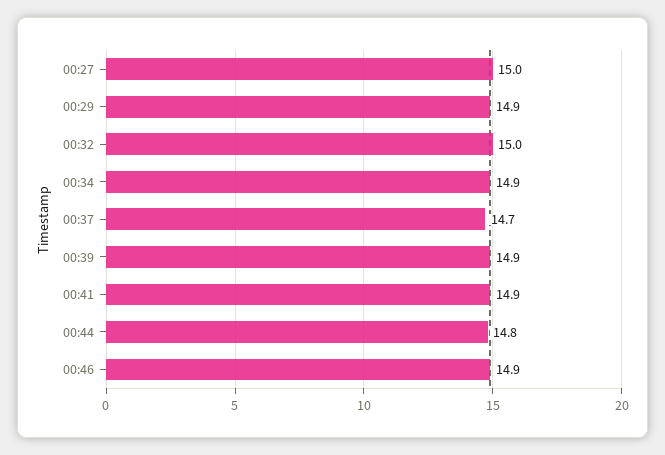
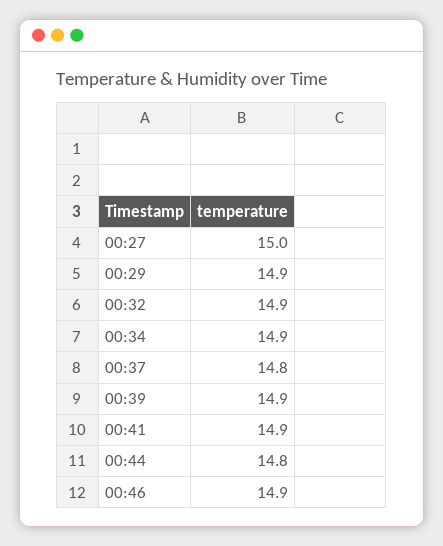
  {
    "00:27": 15,
    "00:29": 14.9,
-   "00:32": 15,
+   "00:32": 14.9,
    "00:34": 14.9,
-   "00:37": 14.7,
+   "00:37": 14.8,
    "00:39": 14.9,
    "00:41": 14.9,
    "00:44": 14.8,
    "00:46": 14.9
  }

